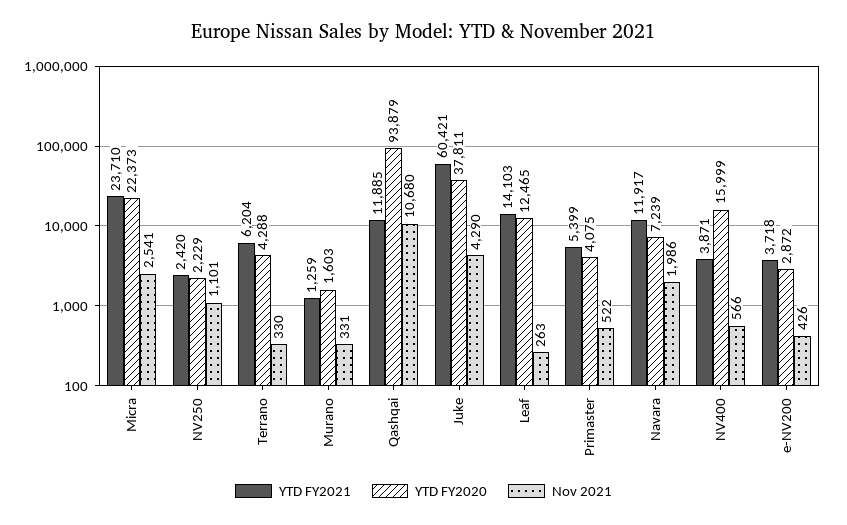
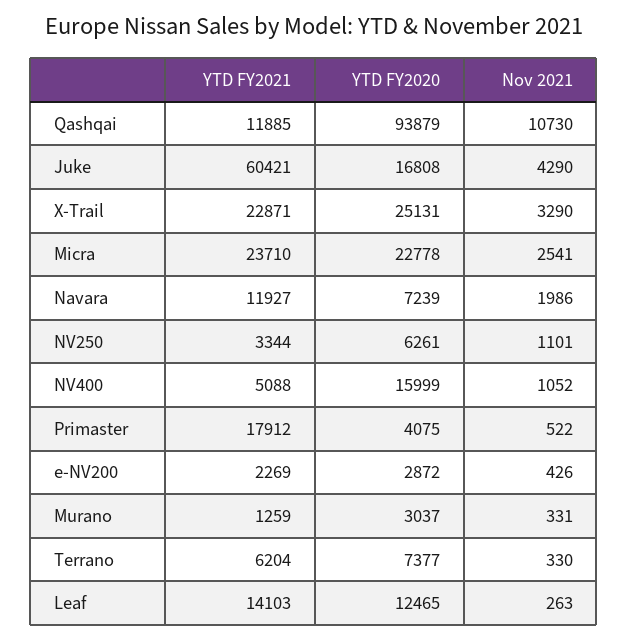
  {
    "YTD FY2021": {
      "Micra": 23710,
-     "NV250": 2420,
+     "NV250": 3344,
      "Terrano": 6204,
      "Murano": 1259,
      "Qashqai": 11885,
      "Juke": 60421,
      "Leaf": 14103,
-     "Primaster": 5399,
+     "Primaster": 17912,
-     "Navara": 11917,
+     "Navara": 11927,
-     "NV400": 3871,
+     "NV400": 5088,
-     "e-NV200": 3718
+     "e-NV200": 2269,
+     "X-Trail": 22871
    },
    "YTD FY2020": {
-     "Micra": 22373,
+     "Micra": 22778,
-     "NV250": 2229,
+     "NV250": 6261,
-     "Terrano": 4288,
+     "Terrano": 7377,
-     "Murano": 1603,
+     "Murano": 3037,
      "Qashqai": 93879,
-     "Juke": 37811,
+     "Juke": 16808,
      "Leaf": 12465,
      "Primaster": 4075,
      "Navara": 7239,
      "NV400": 15999,
-     "e-NV200": 2872
+     "e-NV200": 2872,
+     "X-Trail": 25131
    },
    "Nov 2021": {
      "Micra": 2541,
      "NV250": 1101,
      "Terrano": 330,
      "Murano": 331,
-     "Qashqai": 10680,
+     "Qashqai": 10730,
      "Juke": 4290,
      "Leaf": 263,
      "Primaster": 522,
      "Navara": 1986,
-     "NV400": 566,
+     "NV400": 1052,
-     "e-NV200": 426
+     "e-NV200": 426,
+     "X-Trail": 3290
    }
  }

